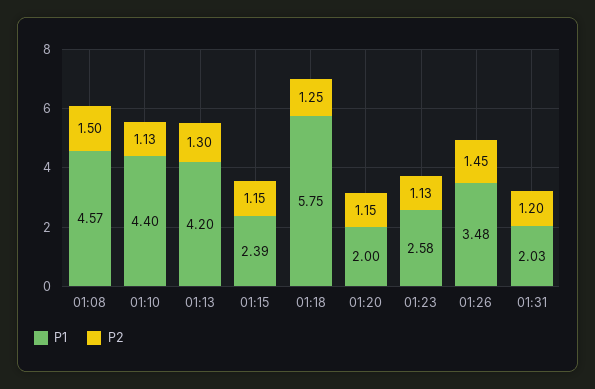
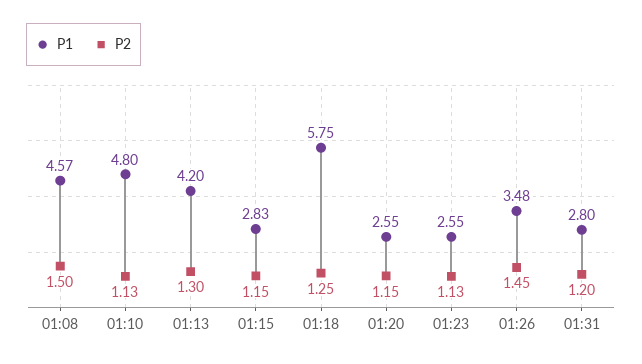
  {
    "P1": {
      "01:08": 4.57,
-     "01:10": 4.4,
+     "01:10": 4.8,
      "01:13": 4.2,
-     "01:15": 2.39,
+     "01:15": 2.83,
      "01:18": 5.75,
-     "01:20": 2,
+     "01:20": 2.55,
-     "01:23": 2.58,
+     "01:23": 2.55,
      "01:26": 3.48,
-     "01:31": 2.03
+     "01:31": 2.8
    },
    "P2": {
      "01:08": 1.5,
      "01:10": 1.13,
      "01:13": 1.3,
      "01:15": 1.15,
      "01:18": 1.25,
      "01:20": 1.15,
      "01:23": 1.13,
      "01:26": 1.45,
      "01:31": 1.2
    }
  }

